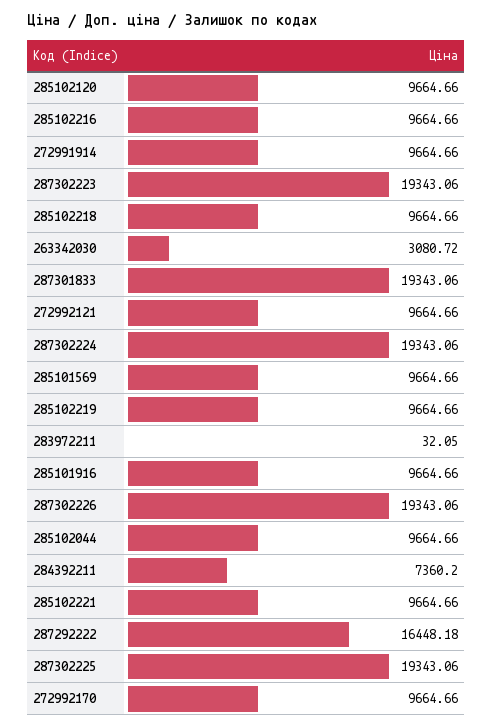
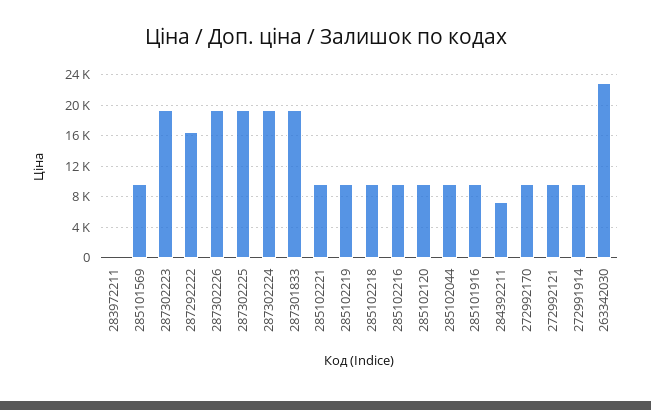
  {
    "285102120": 9664.66,
    "285102216": 9664.66,
    "272991914": 9664.66,
    "287302223": 19343.06,
    "285102218": 9664.66,
-   "263342030": 3080.72,
+   "263342030": 23000,
    "287301833": 19343.06,
    "272992121": 9664.66,
    "287302224": 19343.06,
    "285101569": 9664.66,
    "285102219": 9664.66,
    "283972211": 32.05,
    "285101916": 9664.66,
    "287302226": 19343.06,
    "285102044": 9664.66,
    "284392211": 7360.2,
    "285102221": 9664.66,
    "287292222": 16448.18,
    "287302225": 19343.06,
    "272992170": 9664.66
  }

